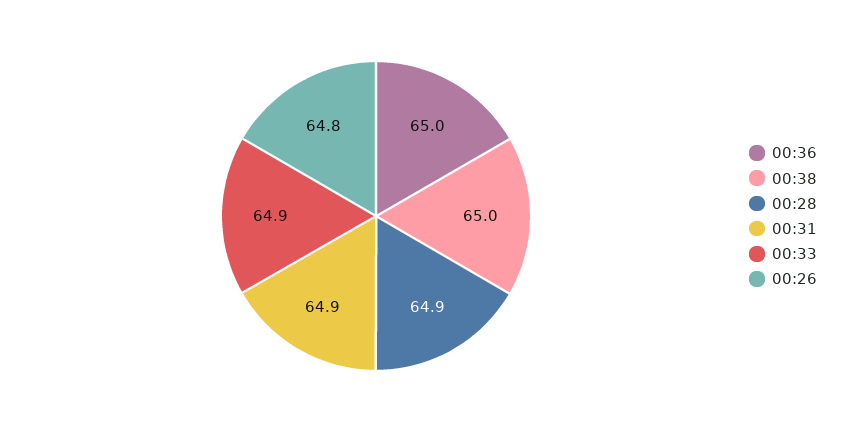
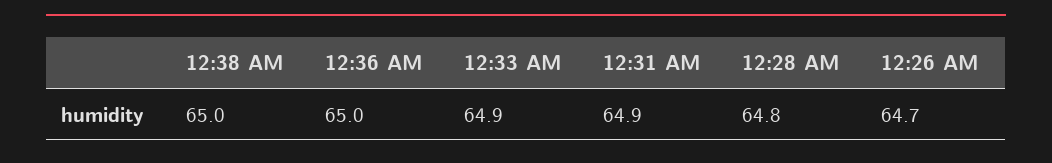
  {
    "00:36": 65,
    "00:38": 65,
-   "00:28": 64.9,
+   "00:28": 64.8,
    "00:31": 64.9,
    "00:33": 64.9,
-   "00:26": 64.8
+   "00:26": 64.7
  }

